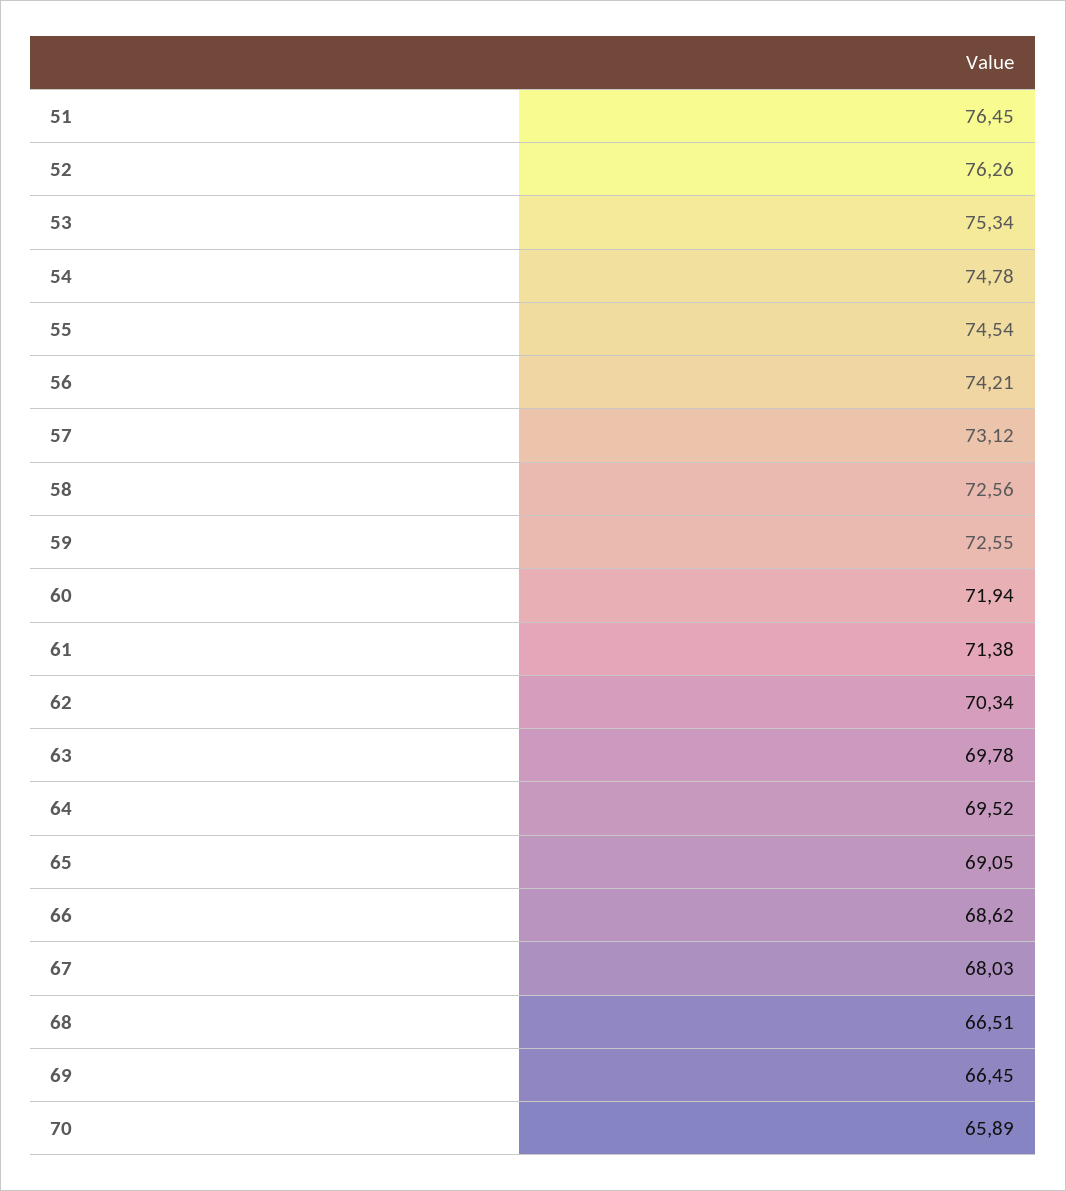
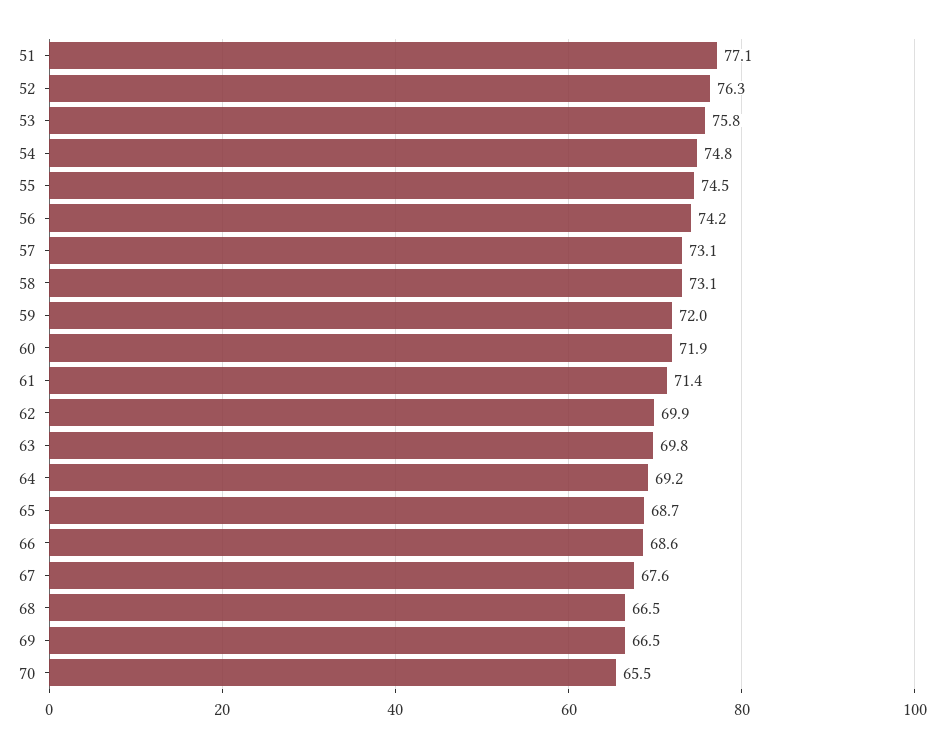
  {
-   "51": 76.45,
+   "51": 77.1,
    "52": 76.26,
-   "53": 75.34,
+   "53": 75.8,
    "54": 74.78,
    "55": 74.54,
    "56": 74.21,
    "57": 73.12,
-   "58": 72.56,
+   "58": 73.1,
-   "59": 72.55,
+   "59": 72,
    "60": 71.94,
    "61": 71.38,
-   "62": 70.34,
+   "62": 69.9,
    "63": 69.78,
-   "64": 69.52,
+   "64": 69.2,
-   "65": 69.05,
+   "65": 68.7,
    "66": 68.62,
-   "67": 68.03,
+   "67": 67.6,
    "68": 66.51,
    "69": 66.45,
-   "70": 65.89
+   "70": 65.5
  }

